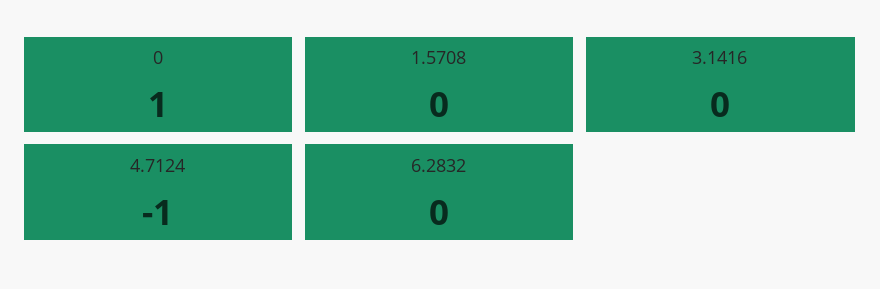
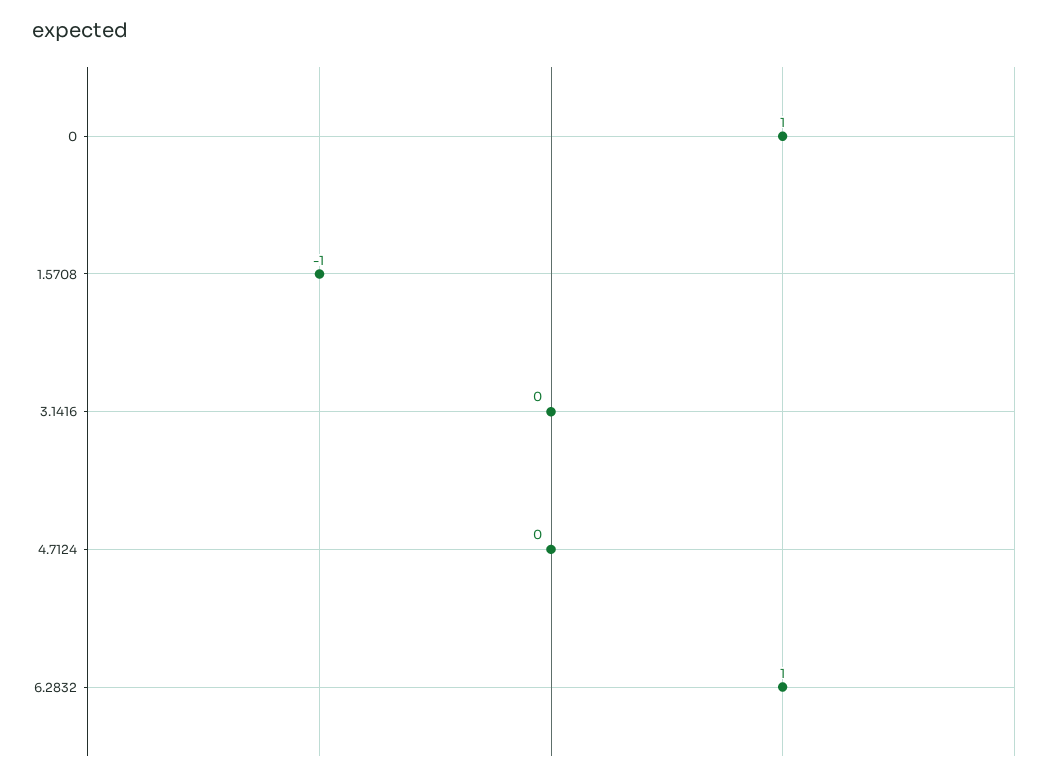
  {
    "0": 1,
-   "1.5708": 0,
+   "1.5708": -1,
    "3.1416": 0,
-   "4.7124": -1,
+   "4.7124": 0,
-   "6.2832": 0
+   "6.2832": 1
  }

